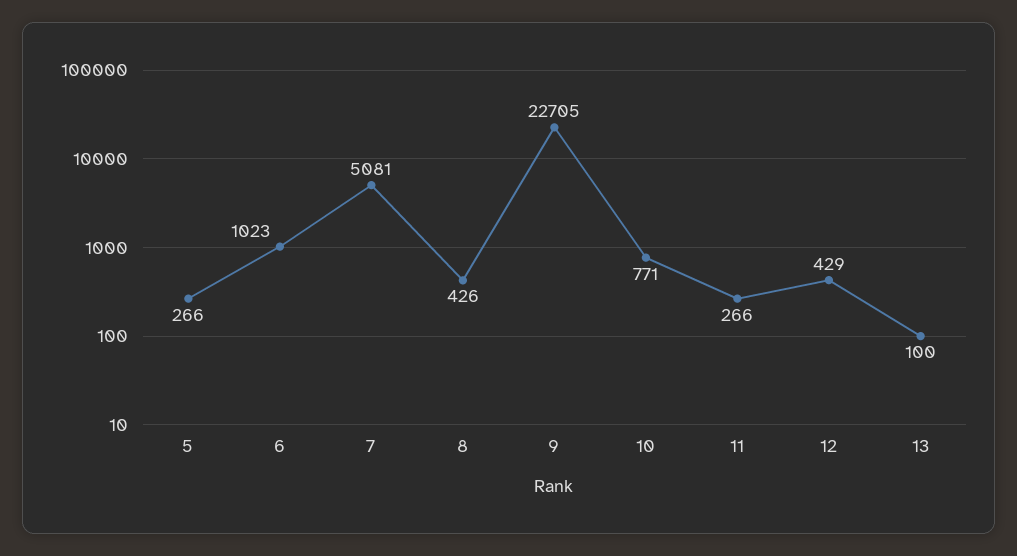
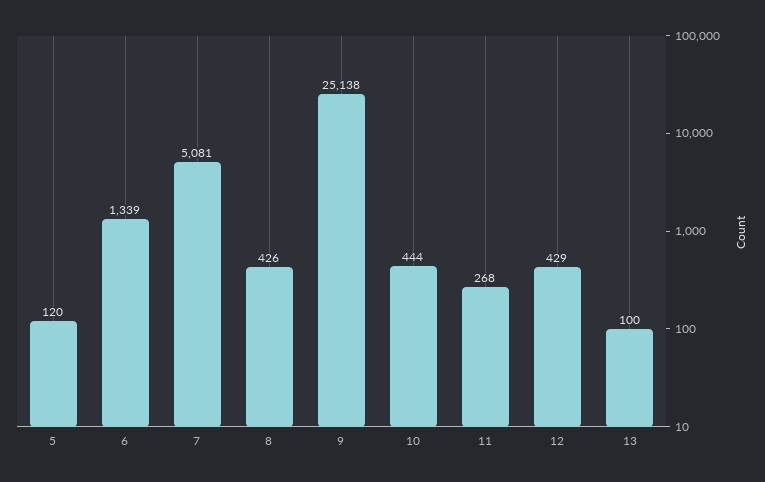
  {
-   "5": 266,
+   "5": 120,
-   "6": 1023,
+   "6": 1339,
    "7": 5081,
    "8": 426,
-   "9": 22705,
+   "9": 25138,
-   "10": 771,
+   "10": 444,
-   "11": 266,
+   "11": 268,
    "12": 429,
    "13": 100
  }

